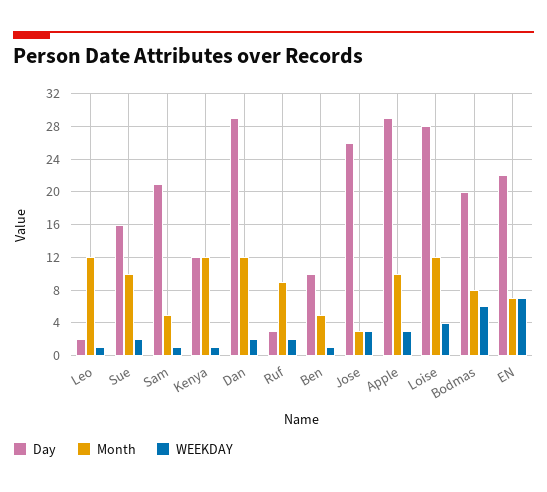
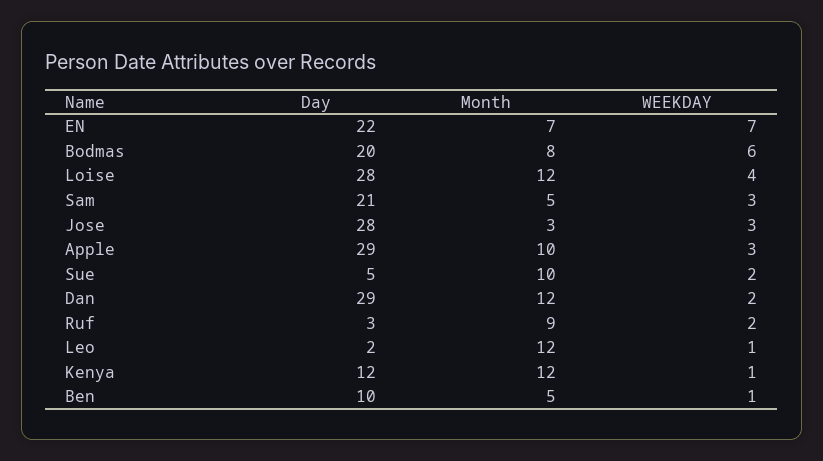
  {
    "Day": {
      "Leo": 2,
-     "Sue": 16,
+     "Sue": 5,
      "Sam": 21,
      "Kenya": 12,
      "Dan": 29,
      "Ruf": 3,
      "Ben": 10,
-     "Jose": 26,
+     "Jose": 28,
      "Apple": 29,
      "Loise": 28,
      "Bodmas": 20,
      "EN": 22
    },
    "Month": {
      "Leo": 12,
      "Sue": 10,
      "Sam": 5,
      "Kenya": 12,
      "Dan": 12,
      "Ruf": 9,
      "Ben": 5,
      "Jose": 3,
      "Apple": 10,
      "Loise": 12,
      "Bodmas": 8,
      "EN": 7
    },
    "WEEKDAY": {
      "Leo": 1,
      "Sue": 2,
-     "Sam": 1,
+     "Sam": 3,
      "Kenya": 1,
      "Dan": 2,
      "Ruf": 2,
      "Ben": 1,
      "Jose": 3,
      "Apple": 3,
      "Loise": 4,
      "Bodmas": 6,
      "EN": 7
    }
  }

